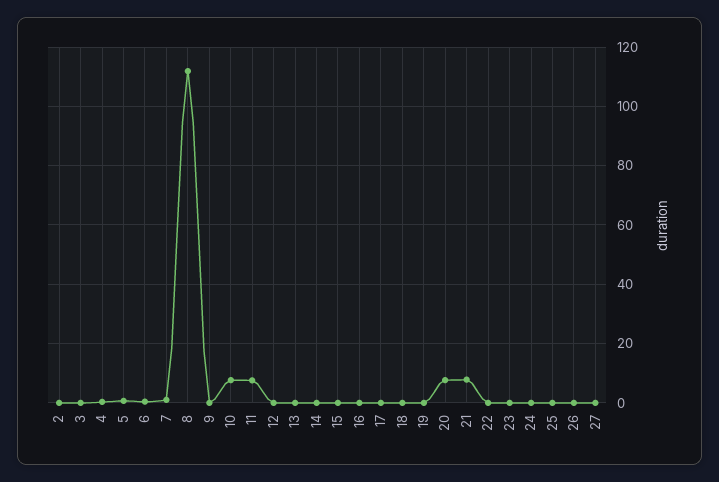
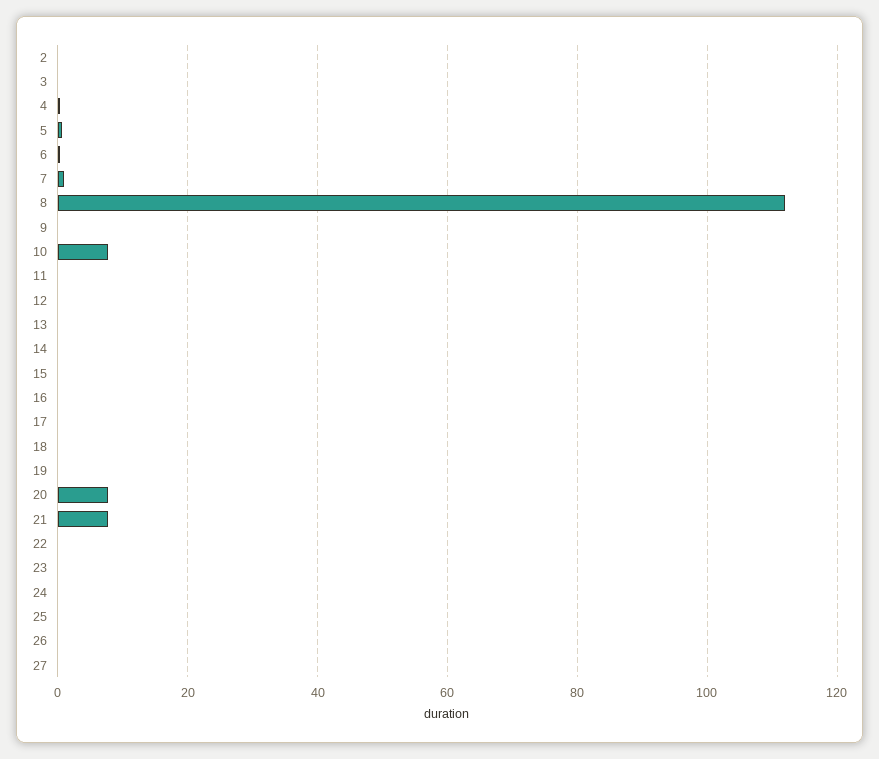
  {
    "2": 0,
    "3": 0,
    "4": 0,
    "5": 0,
    "6": 0,
    "7": 2,
    "8": 112,
    "9": 0,
    "10": 8,
-   "11": 7.5,
+   "11": 0,
    "12": 0,
    "13": 0,
    "14": 0,
    "15": 0,
    "16": 0,
    "17": 0,
    "18": 0,
    "19": 0,
    "20": 8,
    "21": 8,
    "22": 0,
    "23": 0,
    "24": 0,
    "25": 0,
    "26": 0,
    "27": 0
  }

